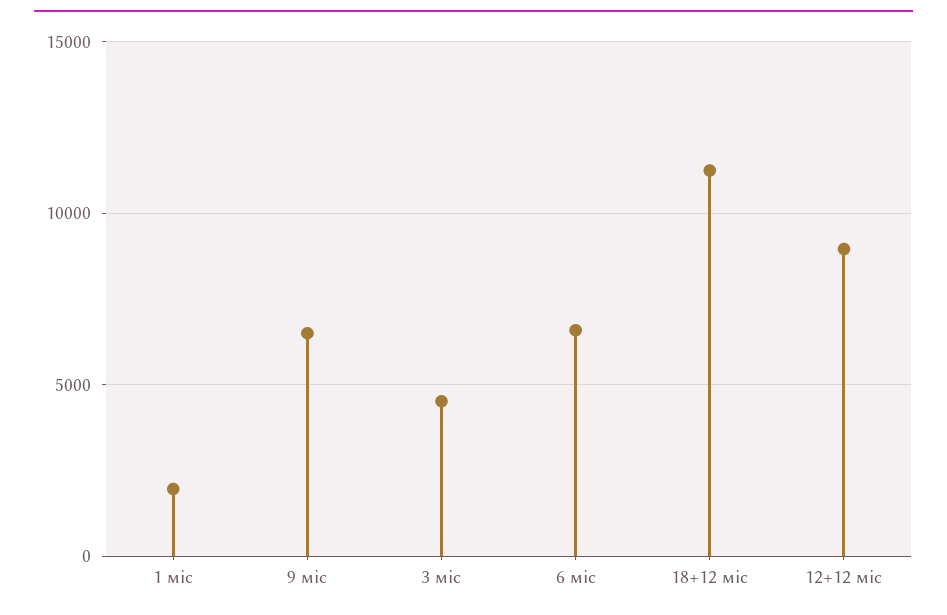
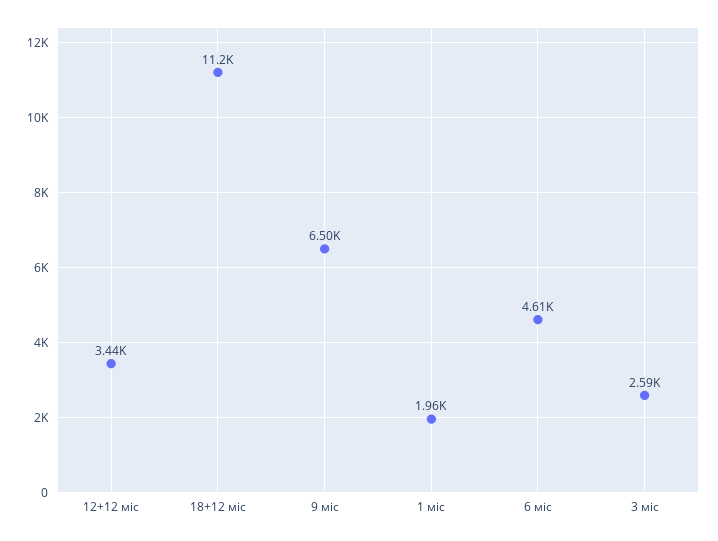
  {
    "1 міс": 1960,
    "9 міс": 6500,
-   "3 міс": 4500,
+   "3 міс": 2590,
-   "6 міс": 6500,
+   "6 міс": 4610,
    "18+12 міс": 11200,
-   "12+12 міс": 9000
+   "12+12 міс": 3440
  }

